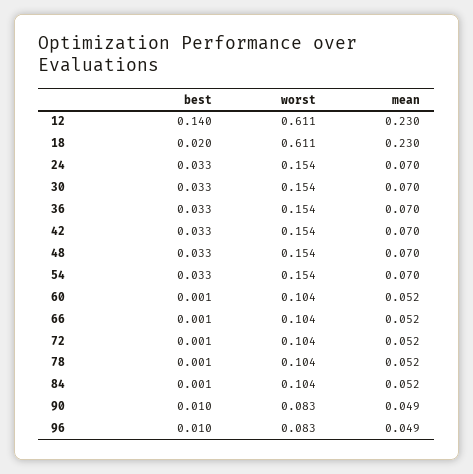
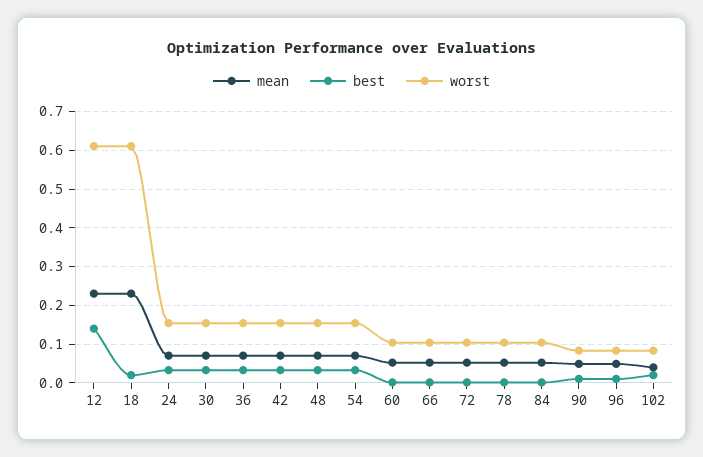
  {
    "best": {
      "12": 0.14,
      "18": 0.02,
      "24": 0.033,
      "30": 0.033,
      "36": 0.033,
      "42": 0.033,
      "48": 0.033,
      "54": 0.033,
      "60": 0.001,
      "66": 0.001,
      "72": 0.001,
      "78": 0.001,
      "84": 0.001,
      "90": 0.01,
-     "96": 0.01
+     "96": 0.01,
+     "102": 0.02
    },
    "worst": {
      "12": 0.611,
      "18": 0.611,
      "24": 0.154,
      "30": 0.154,
      "36": 0.154,
      "42": 0.154,
      "48": 0.154,
      "54": 0.154,
      "60": 0.104,
      "66": 0.104,
      "72": 0.104,
      "78": 0.104,
      "84": 0.104,
      "90": 0.083,
-     "96": 0.083
+     "96": 0.083,
+     "102": 0.08
    },
    "mean": {
      "12": 0.23,
      "18": 0.23,
      "24": 0.07,
      "30": 0.07,
      "36": 0.07,
      "42": 0.07,
      "48": 0.07,
      "54": 0.07,
      "60": 0.052,
      "66": 0.052,
      "72": 0.052,
      "78": 0.052,
      "84": 0.052,
      "90": 0.049,
-     "96": 0.049
+     "96": 0.049,
+     "102": 0.04
    }
  }

